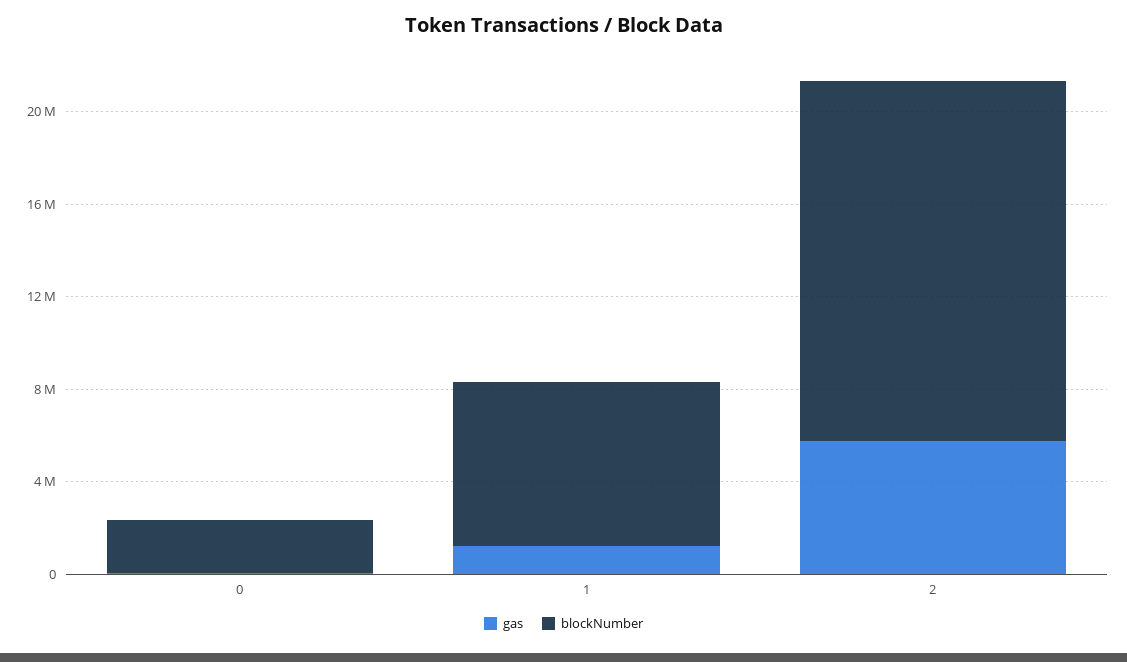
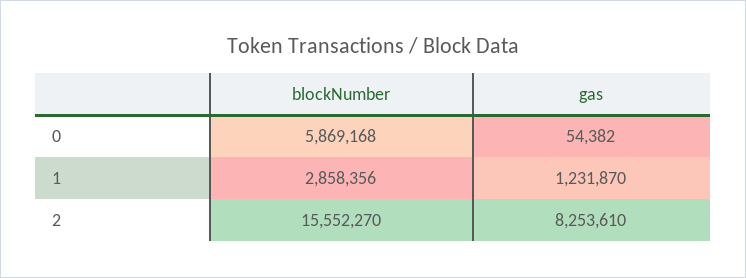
  {
    "gas": {
      "0": 54382,
      "1": 1231870,
-     "2": 6000000
+     "2": 8253610
    },
    "blockNumber": {
-     "0": 2000000,
+     "0": 5869168,
-     "1": 7000000,
+     "1": 2858356,
      "2": 15552270
    }
  }

